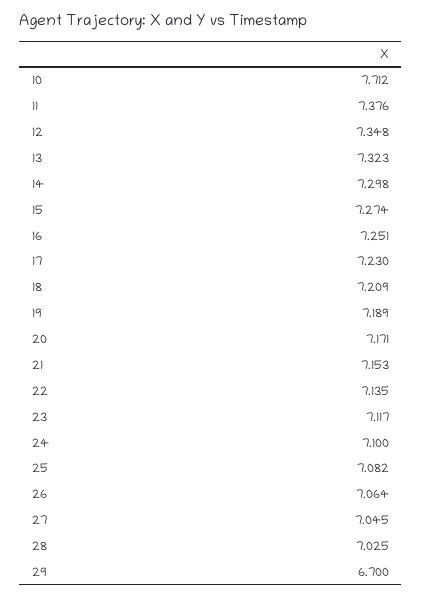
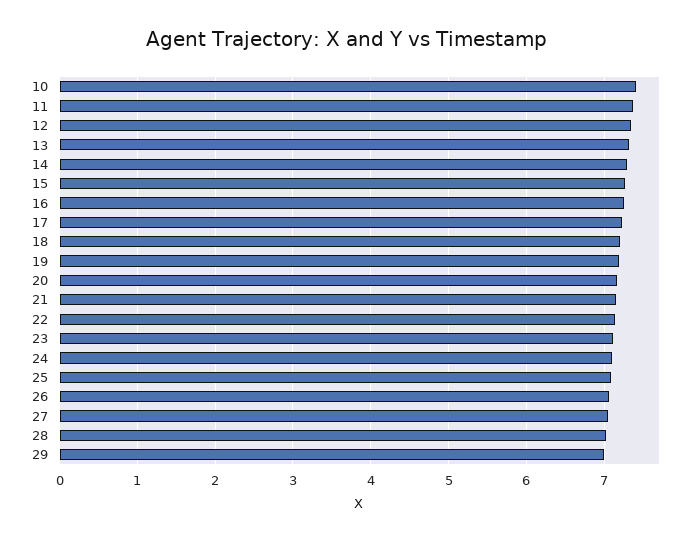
  {
-   "10": 7.712,
+   "10": 7.4,
    "11": 7.376,
    "12": 7.348,
    "13": 7.323,
    "14": 7.298,
    "15": 7.274,
    "16": 7.251,
    "17": 7.23,
    "18": 7.209,
    "19": 7.189,
    "20": 7.171,
    "21": 7.153,
    "22": 7.135,
    "23": 7.117,
    "24": 7.1,
    "25": 7.082,
    "26": 7.064,
    "27": 7.045,
    "28": 7.025,
-   "29": 6.7
+   "29": 7
  }

